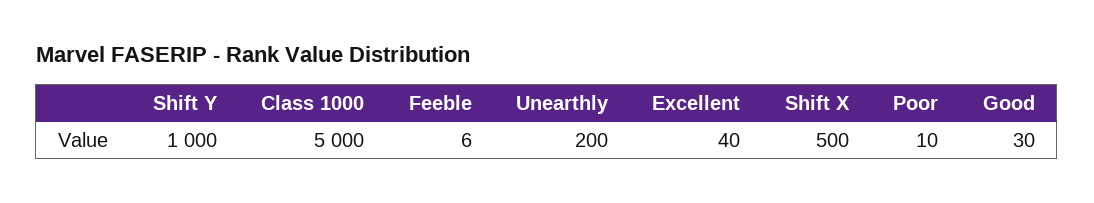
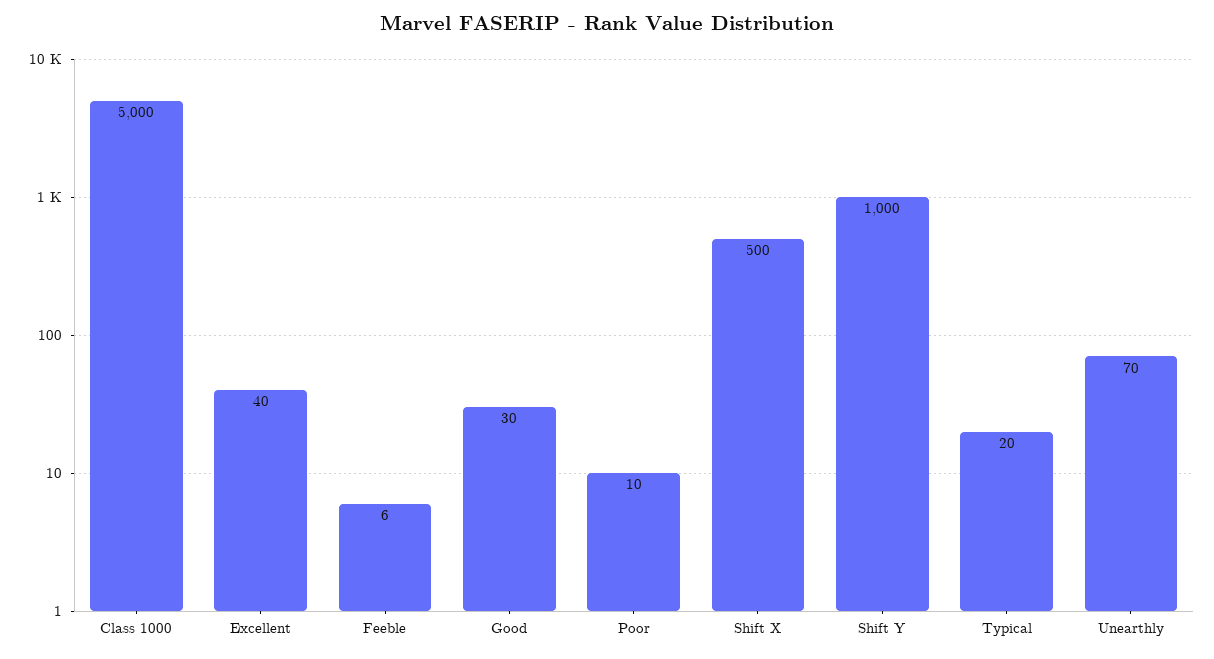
  {
    "Shift Y": 1000,
    "Class 1000": 5000,
    "Feeble": 6,
-   "Unearthly": 200,
+   "Unearthly": 70,
    "Excellent": 40,
    "Shift X": 500,
    "Poor": 10,
-   "Good": 30
+   "Good": 30,
+   "Typical": 20
  }

